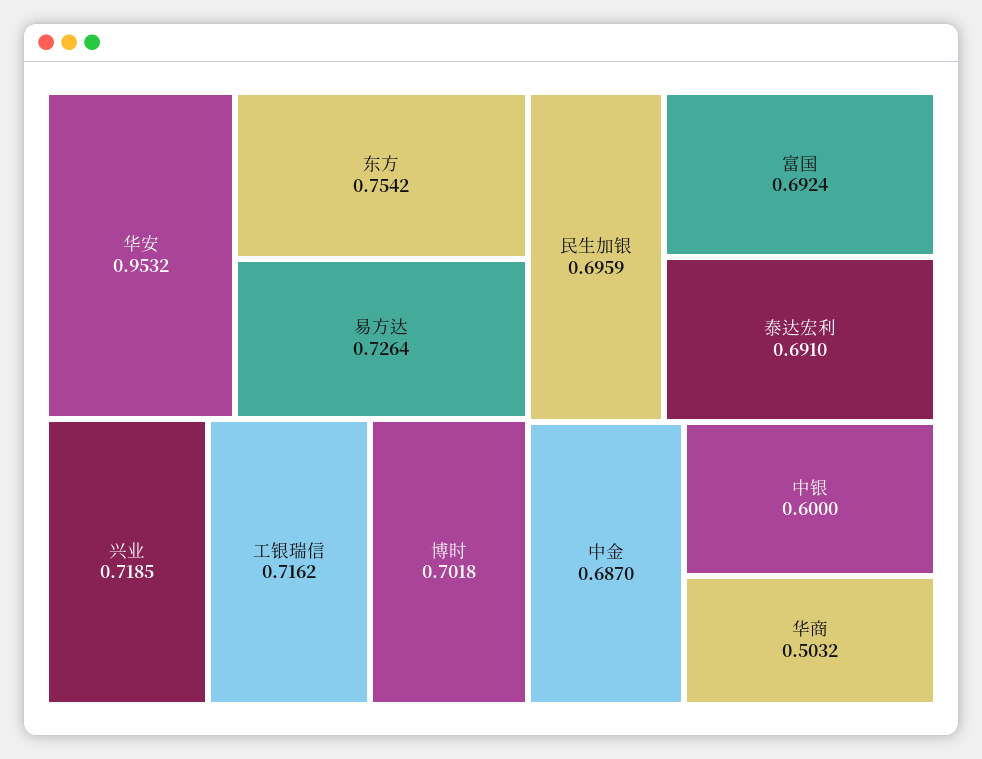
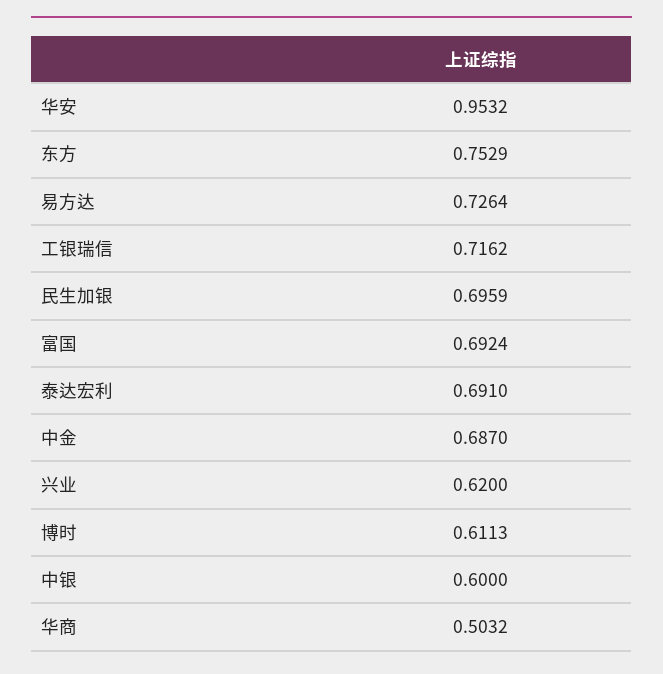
  {
    "华安": 0.9532,
-   "东方": 0.7542,
+   "东方": 0.7529,
    "易方达": 0.7264,
-   "兴业": 0.7185,
+   "兴业": 0.62,
    "工银瑞信": 0.7162,
-   "博时": 0.7018,
+   "博时": 0.6113,
    "民生加银": 0.6959,
    "富国": 0.6924,
    "泰达宏利": 0.691,
    "中金": 0.687,
    "中银": 0.6,
    "华商": 0.5032
  }

